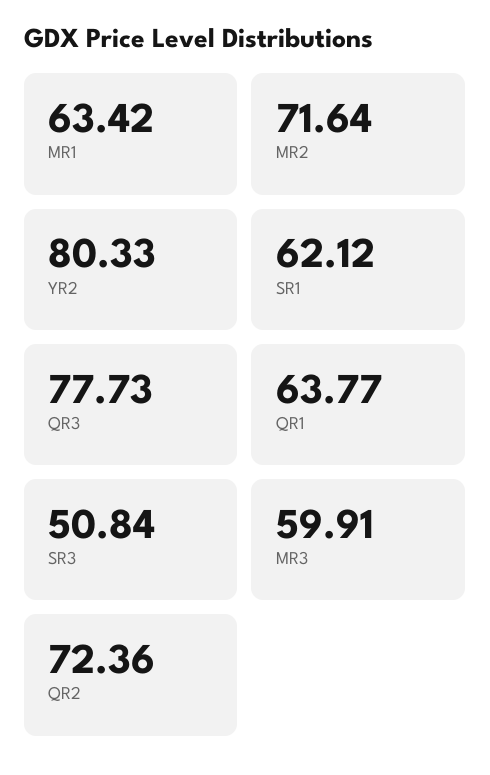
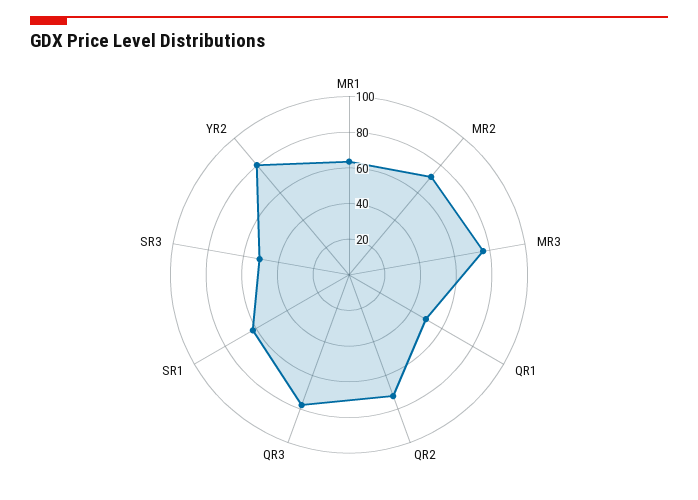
  {
    "MR1": 63.42,
    "MR2": 71.64,
    "YR2": 80.33,
    "SR1": 62.12,
    "QR3": 77.73,
-   "QR1": 63.77,
+   "QR1": 50,
    "SR3": 50.84,
-   "MR3": 59.91,
+   "MR3": 75,
    "QR2": 72.36
  }

